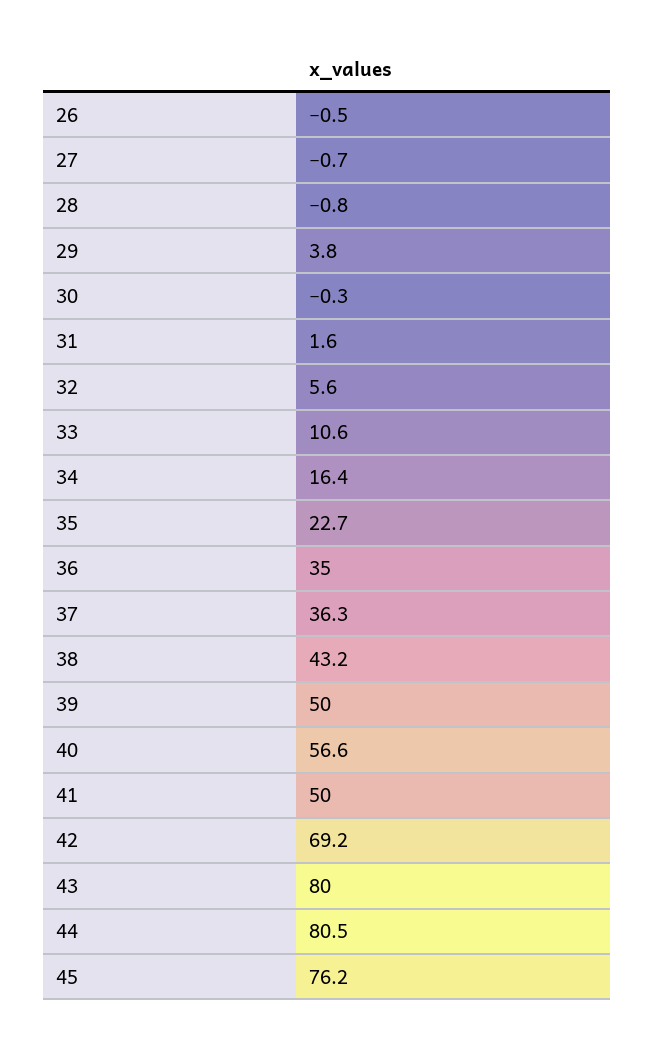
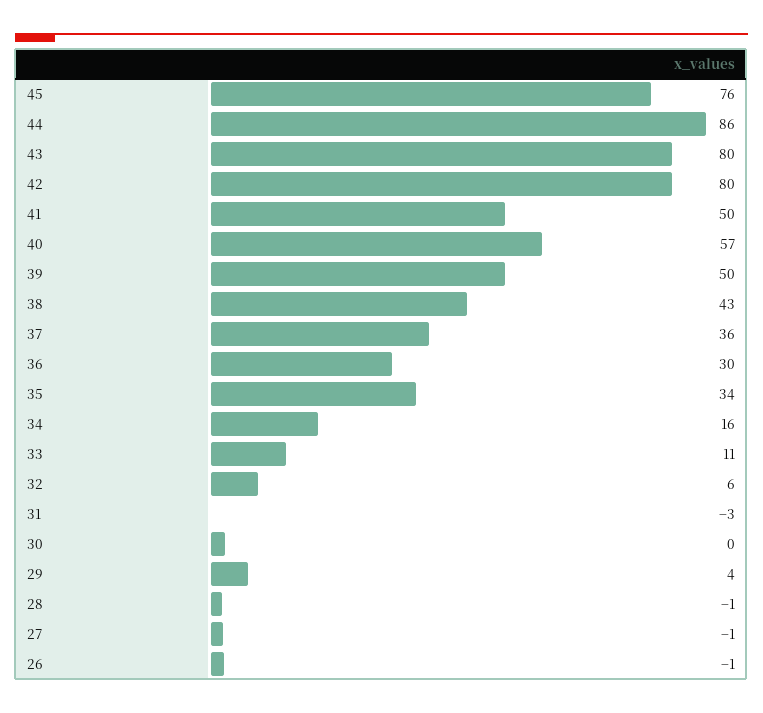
  {
    "26": -0.5,
    "27": -0.7,
    "28": -0.8,
    "29": 3.8,
    "30": -0.3,
-   "31": 1.6,
+   "31": -3,
    "32": 5.6,
    "33": 10.6,
    "34": 16.4,
-   "35": 22.7,
+   "35": 34,
-   "36": 35,
+   "36": 30,
    "37": 36.3,
    "38": 43.2,
    "39": 50,
    "40": 56.6,
    "41": 50,
-   "42": 69.2,
+   "42": 80,
    "43": 80,
-   "44": 80.5,
+   "44": 86,
    "45": 76.2
  }

